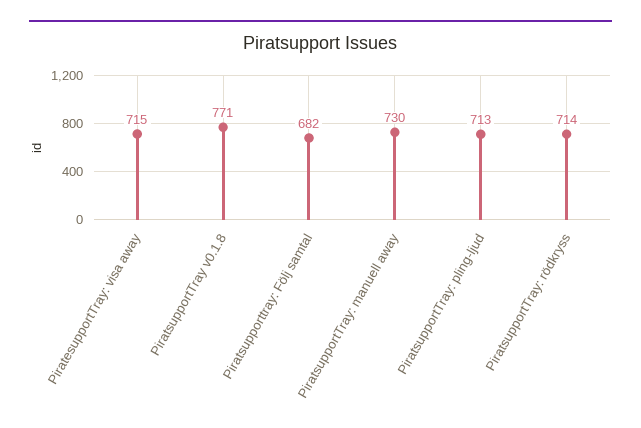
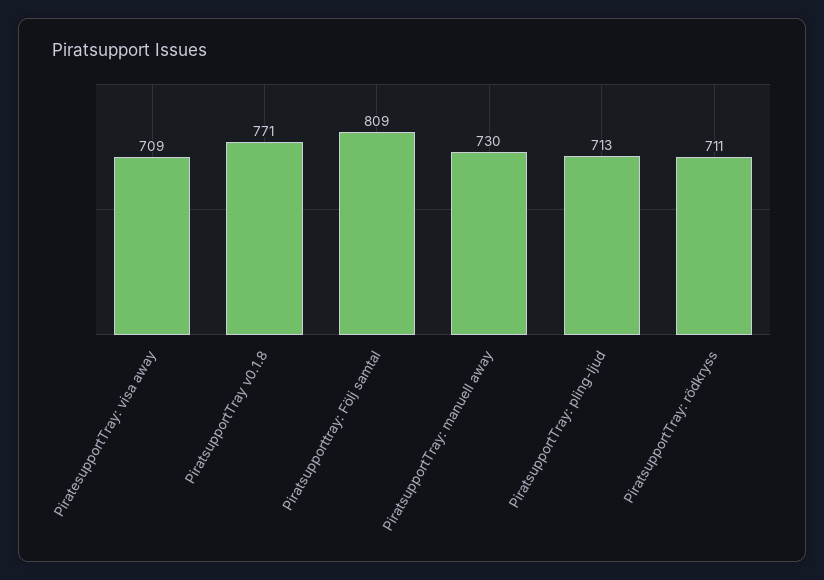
  {
-   "PiratesupportTray: visa away": 715,
+   "PiratesupportTray: visa away": 709,
    "PiratsupportTray v0.1.8": 771,
-   "Piratsupporttray: Följ samtal": 682,
+   "Piratsupporttray: Följ samtal": 809,
    "PiratsupportTray: manuell away": 730,
    "PiratsupportTray: pling-ljud": 713,
-   "PiratsupportTray: rödkryss": 714
+   "PiratsupportTray: rödkryss": 711
  }

